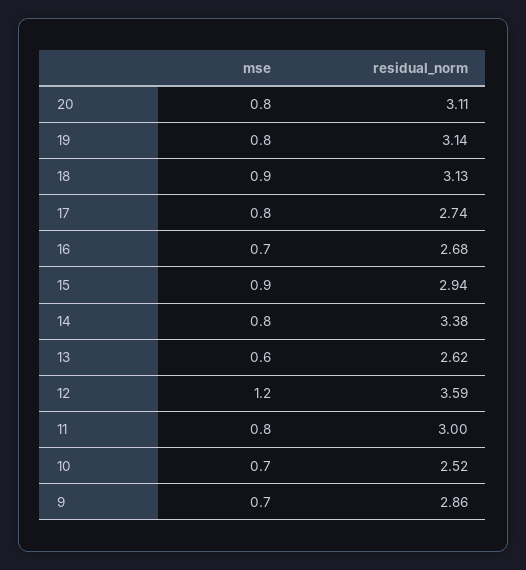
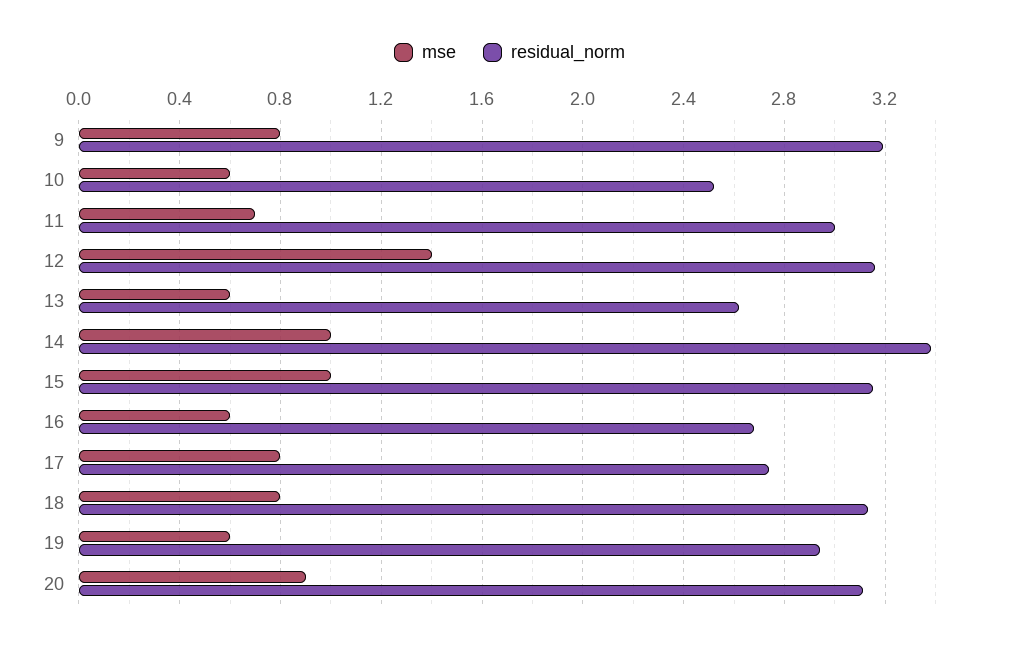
  {
    "mse": {
-     "20": 0.8,
+     "20": 0.9,
-     "19": 0.8,
+     "19": 0.6,
-     "18": 0.9,
+     "18": 0.8,
      "17": 0.8,
-     "16": 0.7,
+     "16": 0.6,
-     "15": 0.9,
+     "15": 1,
-     "14": 0.8,
+     "14": 1,
      "13": 0.6,
-     "12": 1.2,
+     "12": 1.4,
-     "11": 0.8,
+     "11": 0.7,
-     "10": 0.7,
+     "10": 0.6,
-     "9": 0.7
+     "9": 0.8
    },
    "residual_norm": {
      "20": 3.11,
-     "19": 3.14,
+     "19": 2.95,
      "18": 3.13,
      "17": 2.74,
      "16": 2.68,
-     "15": 2.94,
+     "15": 3.15,
      "14": 3.38,
      "13": 2.62,
-     "12": 3.59,
+     "12": 3.15,
      "11": 3,
      "10": 2.52,
-     "9": 2.86
+     "9": 3.2
    }
  }

